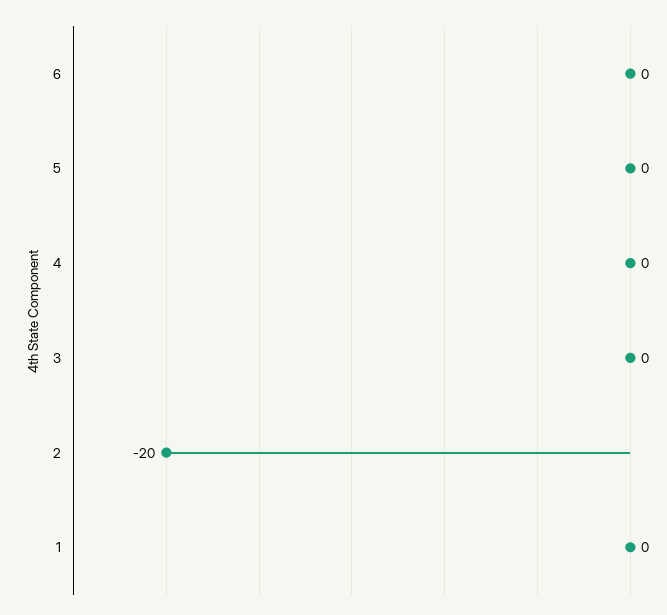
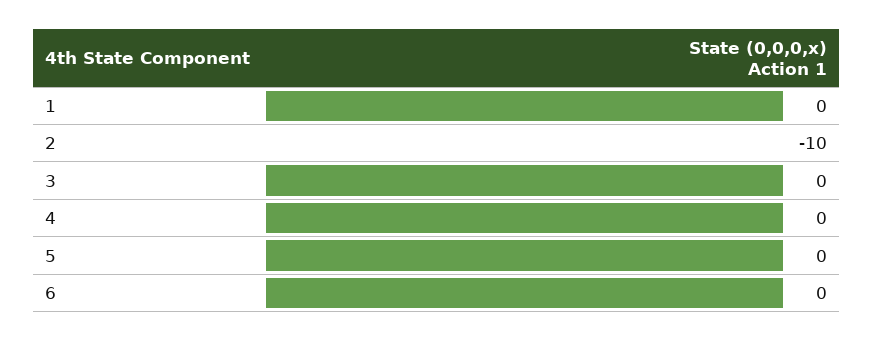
  {
    "6": 0,
    "5": 0,
    "4": 0,
    "3": 0,
-   "2": -20,
+   "2": -10,
    "1": 0
  }

